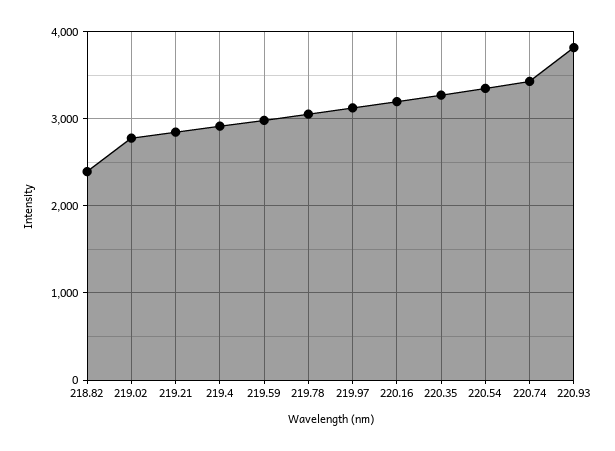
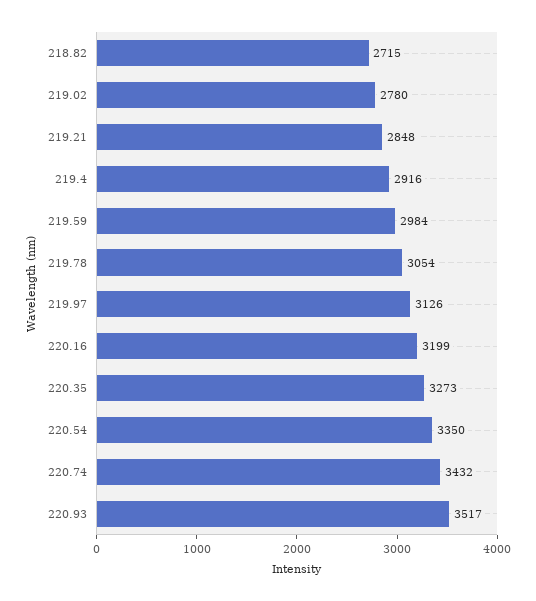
  {
-   "218.82": 2400,
+   "218.82": 2715,
    "219.02": 2780,
    "219.21": 2848,
    "219.4": 2916,
    "219.59": 2984,
    "219.78": 3054,
    "219.97": 3126,
    "220.16": 3199,
    "220.35": 3273,
    "220.54": 3350,
    "220.74": 3432,
-   "220.93": 3800
+   "220.93": 3517
  }

